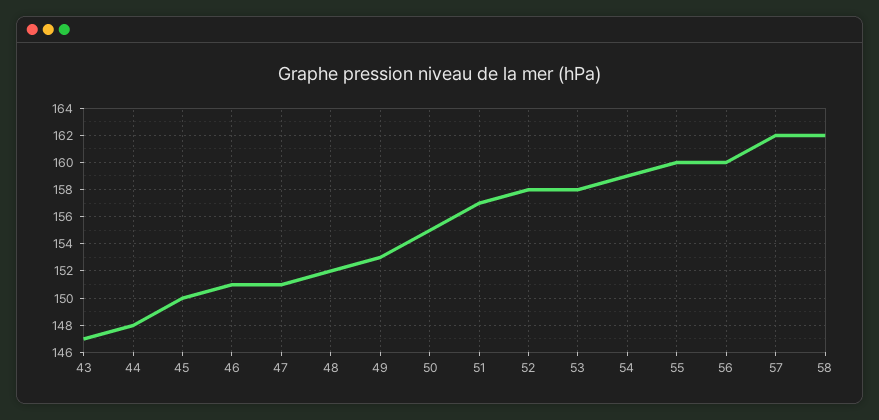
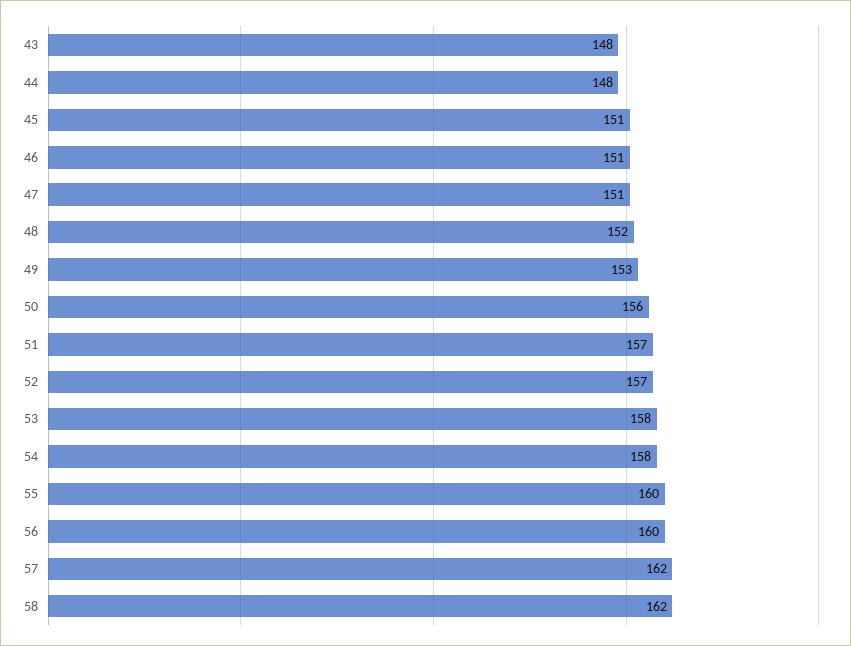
  {
-   "43": 147,
+   "43": 148,
    "44": 148,
-   "45": 150,
+   "45": 151,
    "46": 151,
    "47": 151,
    "48": 152,
    "49": 153,
-   "50": 155,
+   "50": 156,
    "51": 157,
-   "52": 158,
+   "52": 157,
    "53": 158,
-   "54": 159,
+   "54": 158,
    "55": 160,
    "56": 160,
    "57": 162,
    "58": 162
  }

